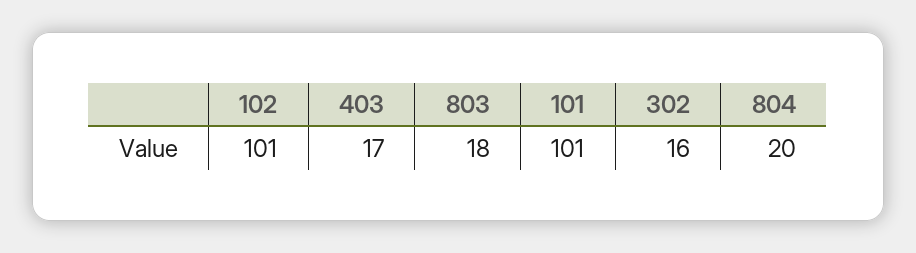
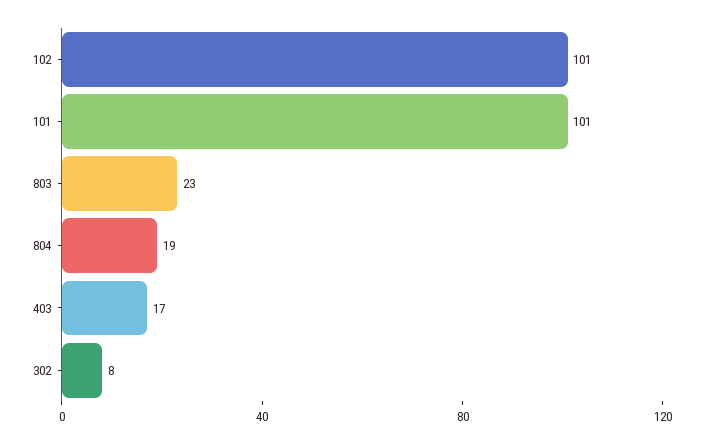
  {
    "102": 101,
    "403": 17,
-   "803": 18,
+   "803": 23,
    "101": 101,
-   "302": 16,
+   "302": 8,
-   "804": 20
+   "804": 19
  }

